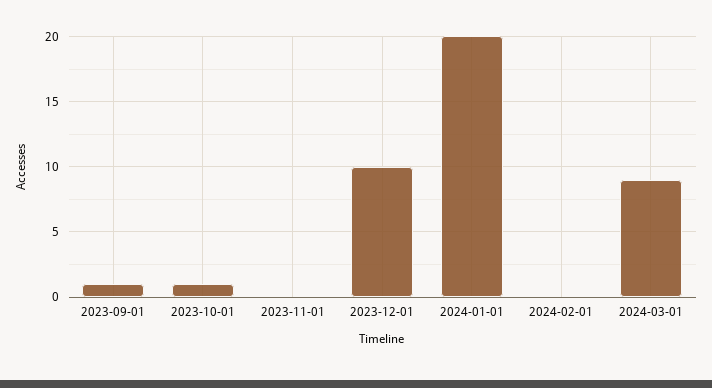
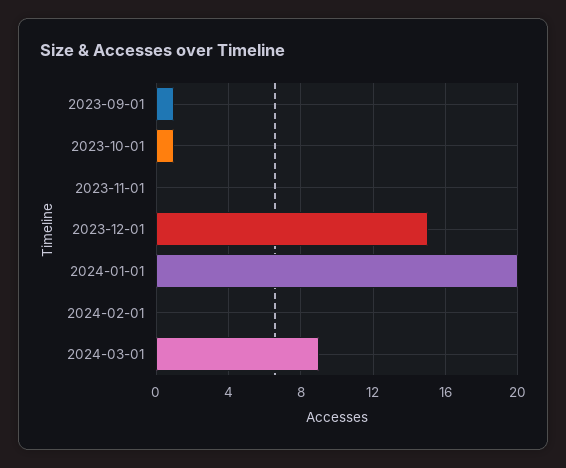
  {
    "2023-09-01": 1,
    "2023-10-01": 1,
    "2023-11-01": 0,
-   "2023-12-01": 10,
+   "2023-12-01": 15,
    "2024-01-01": 20,
    "2024-02-01": 0,
    "2024-03-01": 9
  }

